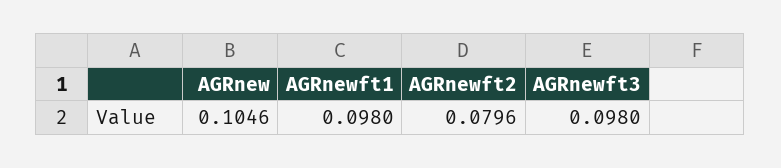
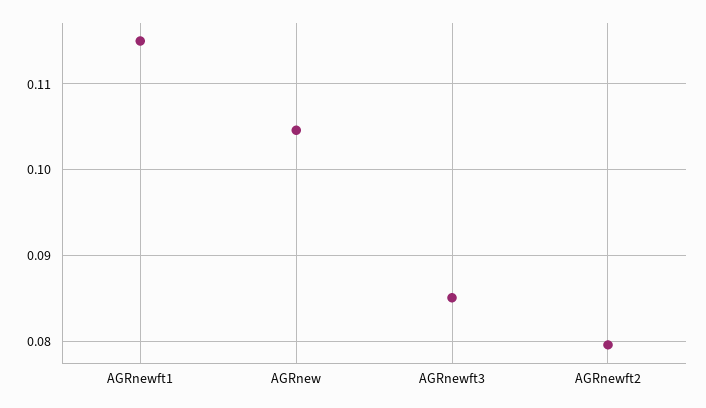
  {
    "AGRnew": 0.1046,
-   "AGRnewft1": 0.098,
+   "AGRnewft1": 0.115,
    "AGRnewft2": 0.0796,
-   "AGRnewft3": 0.098
+   "AGRnewft3": 0.085
  }

